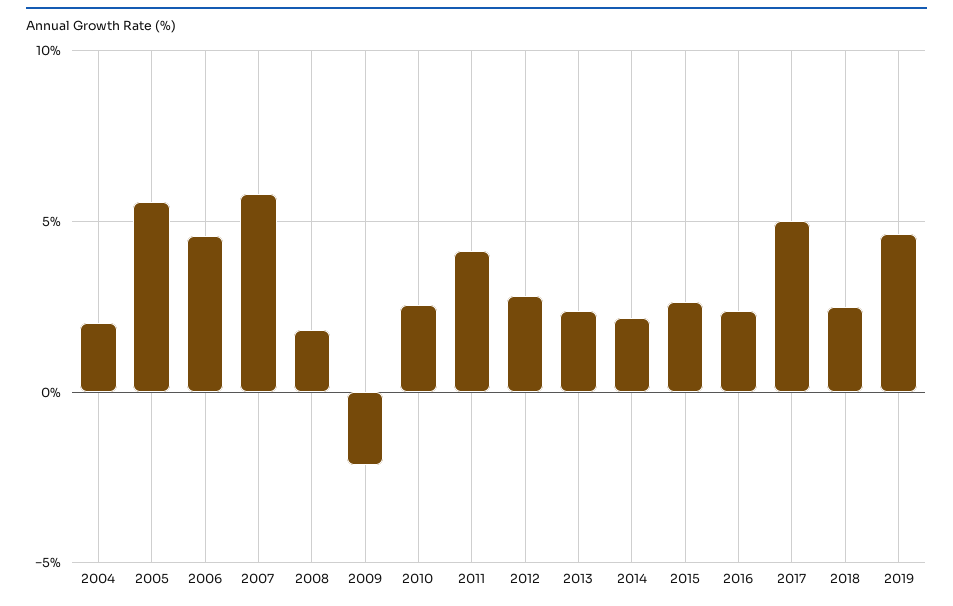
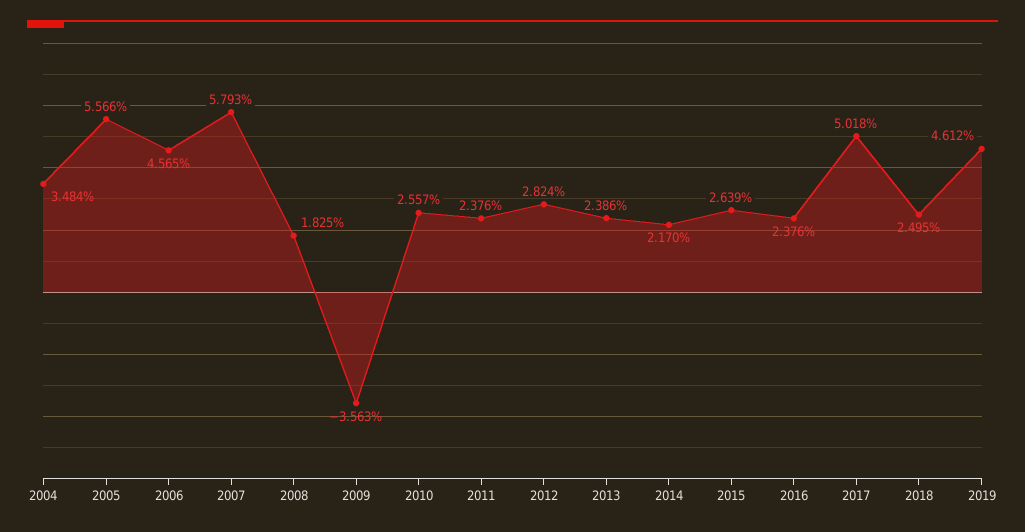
  {
-   "2004": 2,
+   "2004": 3.484,
    "2005": 5.566,
    "2006": 4.565,
    "2007": 5.793,
    "2008": 1.825,
-   "2009": -2,
+   "2009": -3.563,
    "2010": 2.557,
-   "2011": 4,
+   "2011": 2.376,
    "2012": 2.824,
    "2013": 2.386,
    "2014": 2.17,
    "2015": 2.639,
    "2016": 2.376,
    "2017": 5.018,
    "2018": 2.495,
    "2019": 4.612
  }

